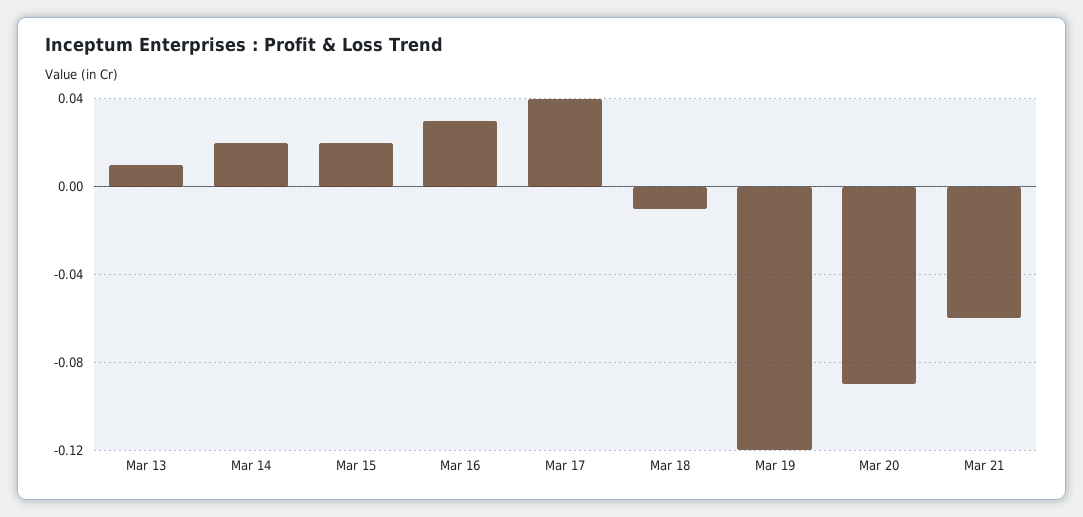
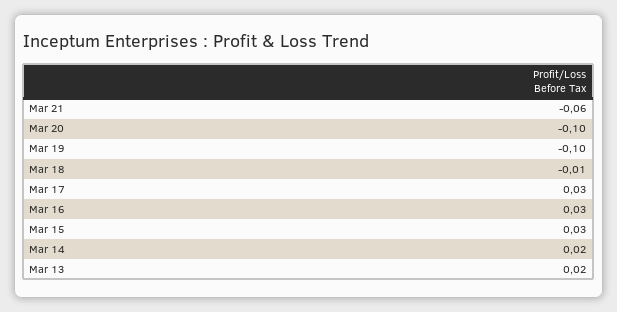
  {
-   "Mar 13": 0.01,
+   "Mar 13": 0.02,
    "Mar 14": 0.02,
-   "Mar 15": 0.02,
+   "Mar 15": 0.03,
    "Mar 16": 0.03,
-   "Mar 17": 0.04,
+   "Mar 17": 0.03,
    "Mar 18": -0.01,
-   "Mar 19": -0.12,
+   "Mar 19": -0.1,
-   "Mar 20": -0.09,
+   "Mar 20": -0.1,
    "Mar 21": -0.06
  }

